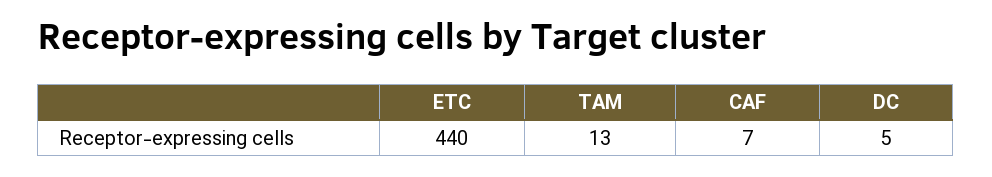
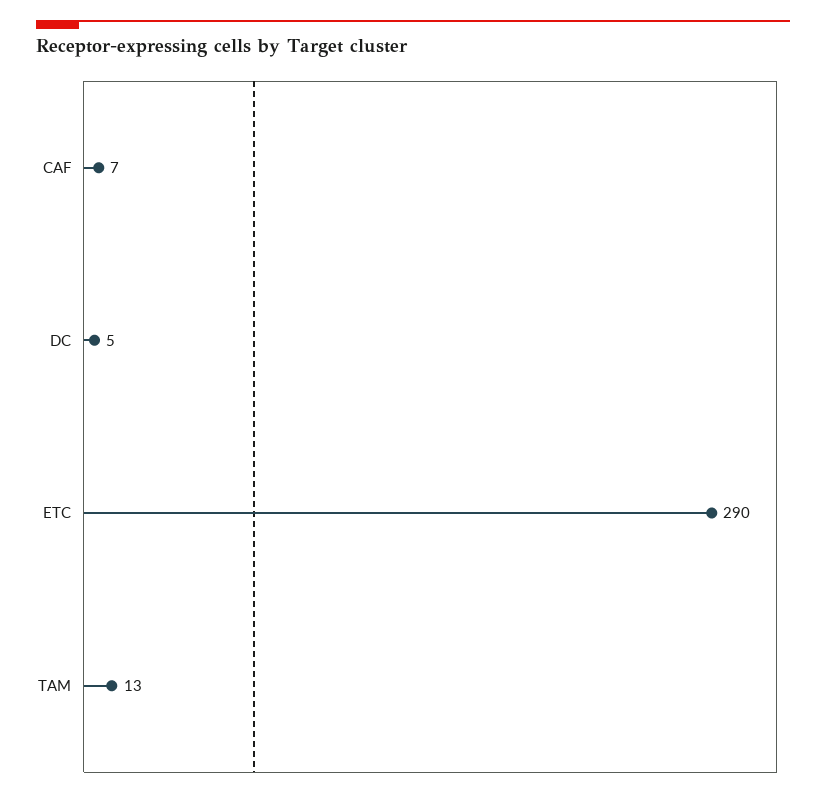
  {
-   "ETC": 440,
+   "ETC": 290,
    "TAM": 13,
    "CAF": 7,
    "DC": 5
  }

